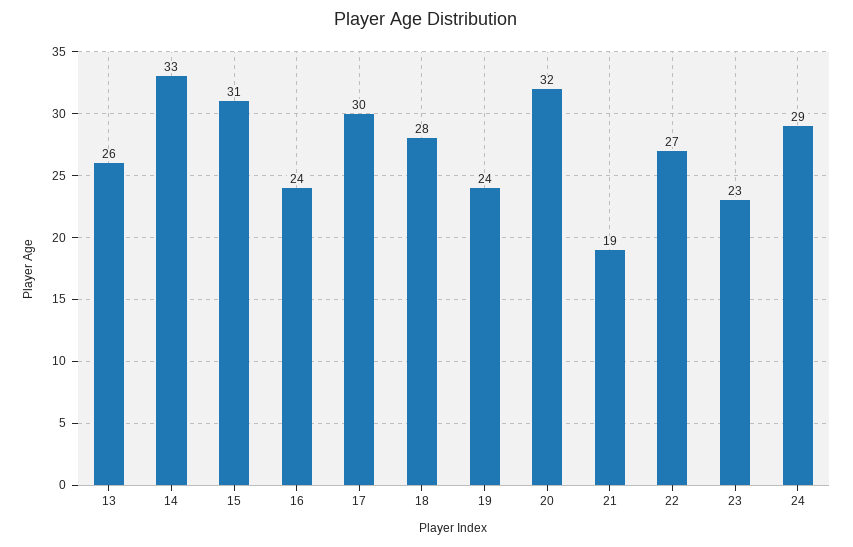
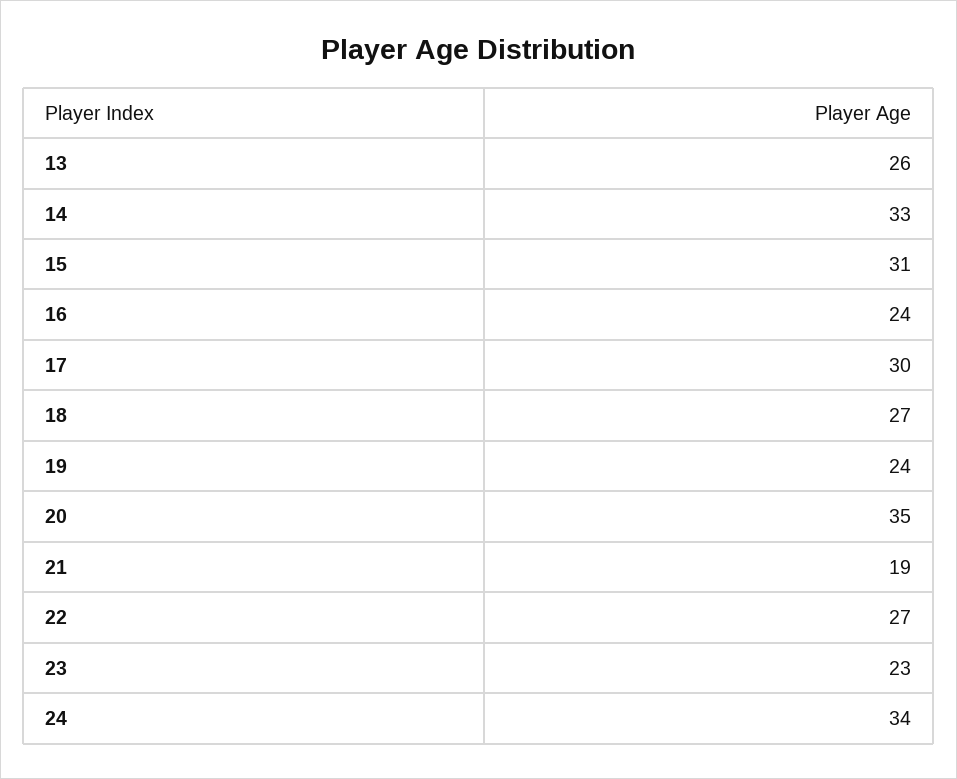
  {
    "13": 26,
    "14": 33,
    "15": 31,
    "16": 24,
    "17": 30,
-   "18": 28,
+   "18": 27,
    "19": 24,
-   "20": 32,
+   "20": 35,
    "21": 19,
    "22": 27,
    "23": 23,
-   "24": 29
+   "24": 34
  }

